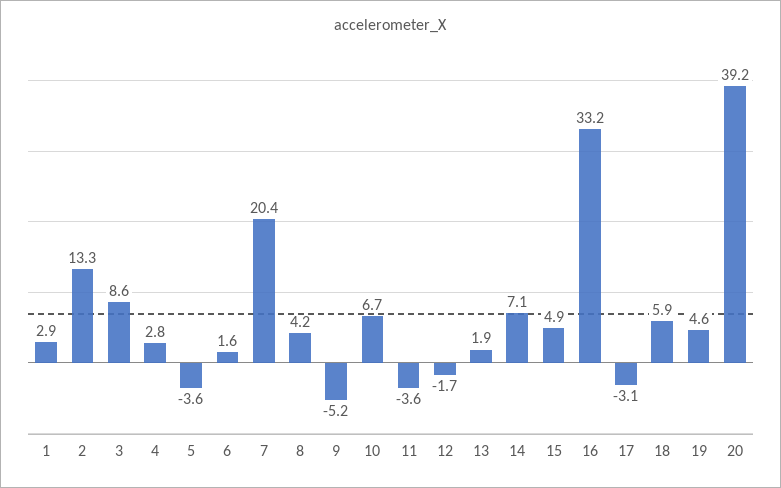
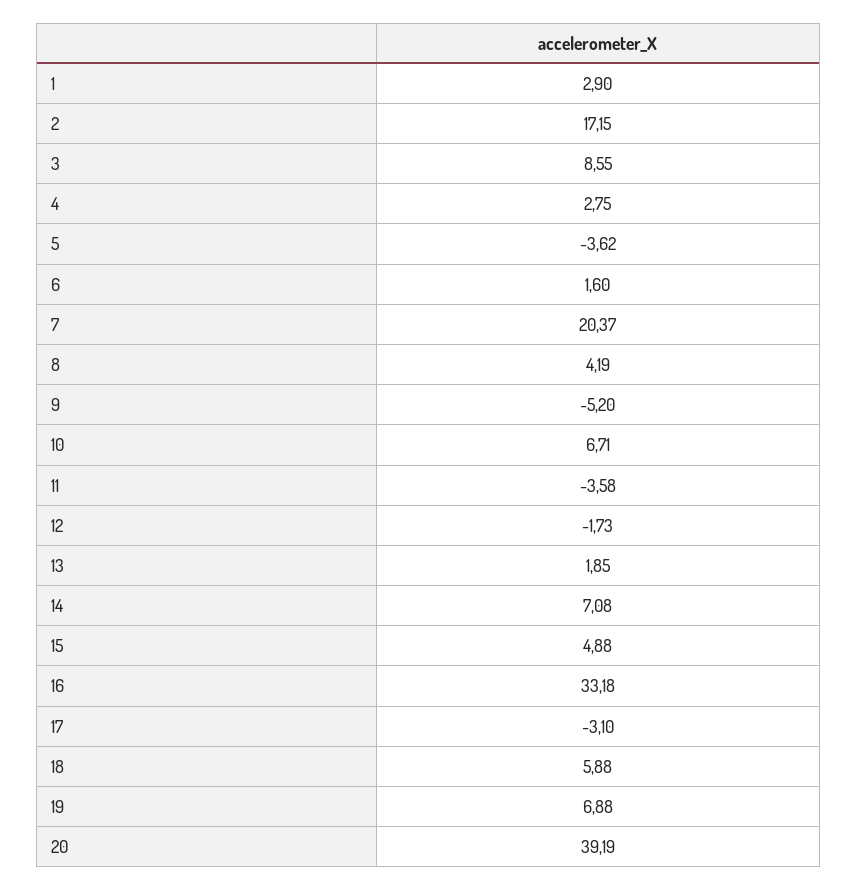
  {
    "1": 2.9,
-   "2": 13.3,
+   "2": 17.15,
    "3": 8.55,
    "4": 2.75,
    "5": -3.62,
    "6": 1.6,
    "7": 20.37,
    "8": 4.19,
    "9": -5.2,
    "10": 6.71,
    "11": -3.58,
    "12": -1.73,
    "13": 1.85,
    "14": 7.08,
    "15": 4.88,
    "16": 33.18,
    "17": -3.1,
    "18": 5.88,
-   "19": 4.6,
+   "19": 6.88,
    "20": 39.19
  }

